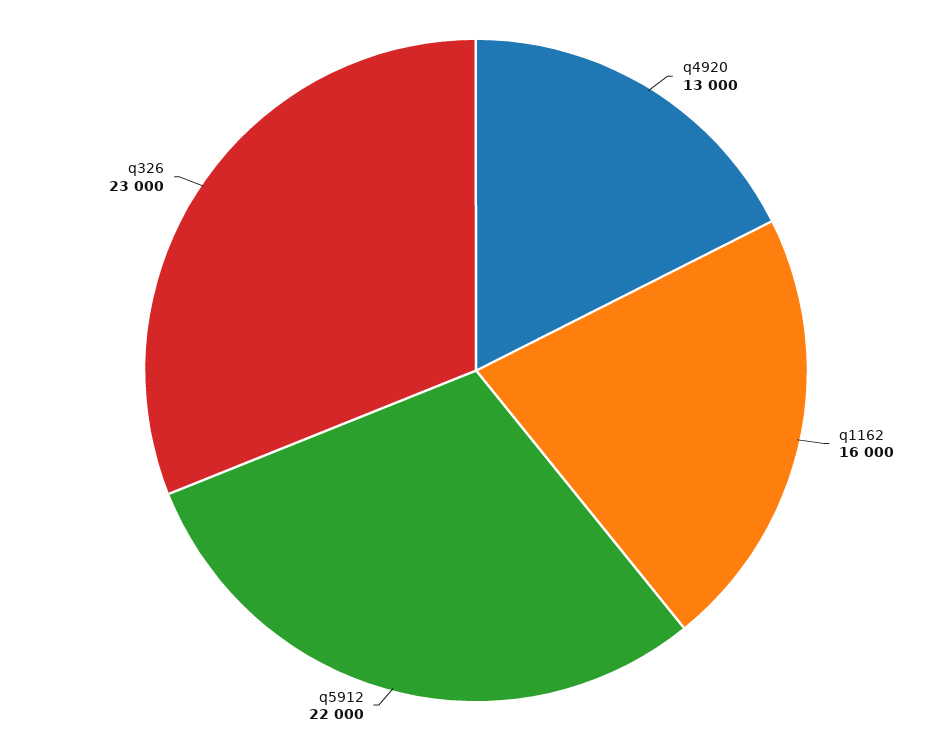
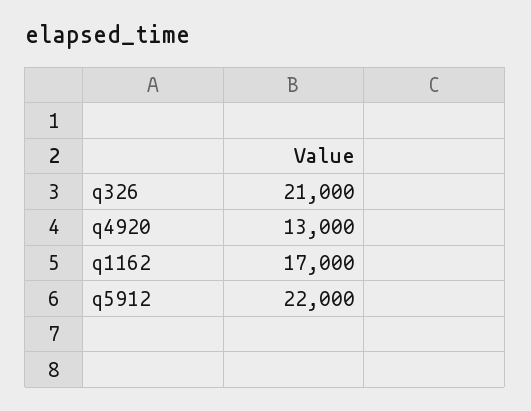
  {
    "q4920": 13000,
-   "q1162": 16000,
+   "q1162": 17000,
    "q5912": 22000,
-   "q326": 23000
+   "q326": 21000
  }

